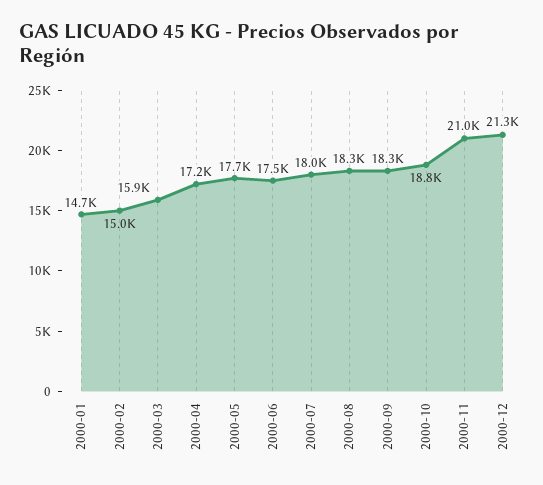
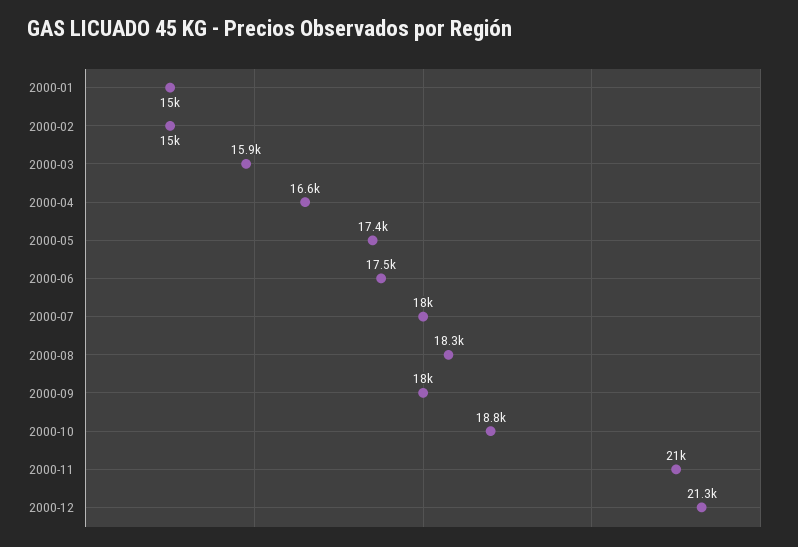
  {
-   "2000-01": 14700,
+   "2000-01": 15000,
    "2000-02": 15000,
    "2000-03": 15900,
-   "2000-04": 17200,
+   "2000-04": 16600,
-   "2000-05": 17700,
+   "2000-05": 17400,
    "2000-06": 17500,
    "2000-07": 18000,
    "2000-08": 18300,
-   "2000-09": 18300,
+   "2000-09": 18000,
    "2000-10": 18800,
    "2000-11": 21000,
    "2000-12": 21300
  }

